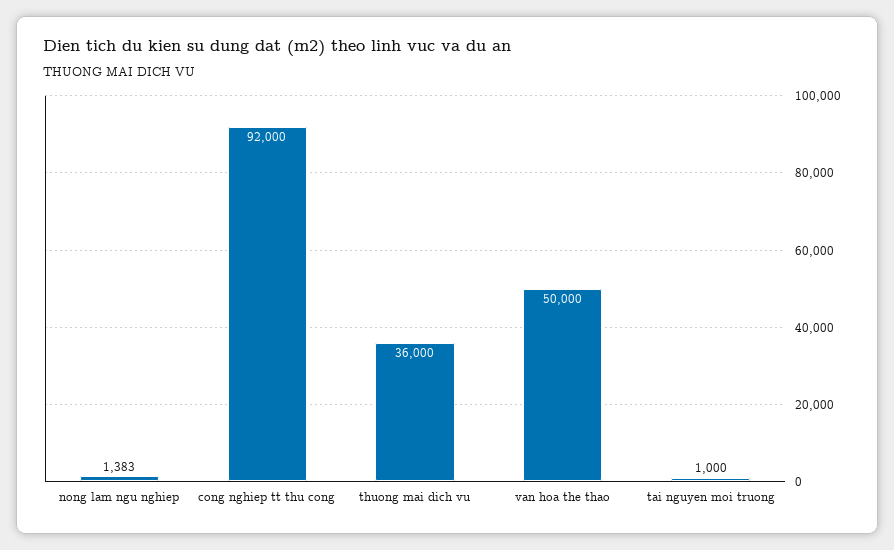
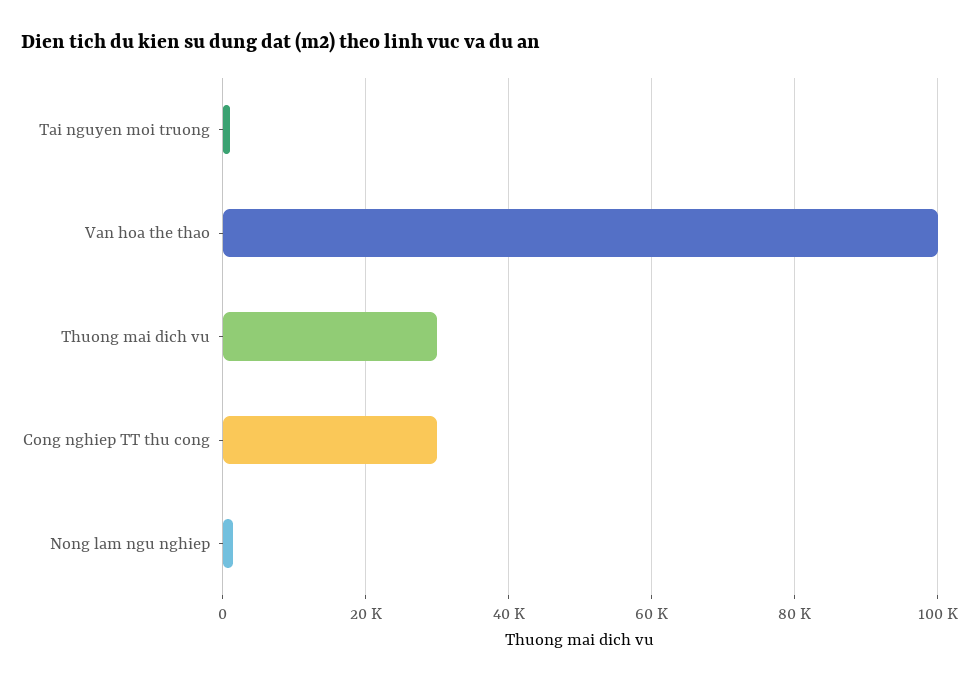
  {
    "nong lam ngu nghiep": 1383,
-   "cong nghiep tt thu cong": 92000,
+   "cong nghiep tt thu cong": 30000,
-   "thuong mai dich vu": 36000,
+   "thuong mai dich vu": 30000,
-   "van hoa the thao": 50000,
+   "van hoa the thao": 100000,
    "tai nguyen moi truong": 1000
  }

